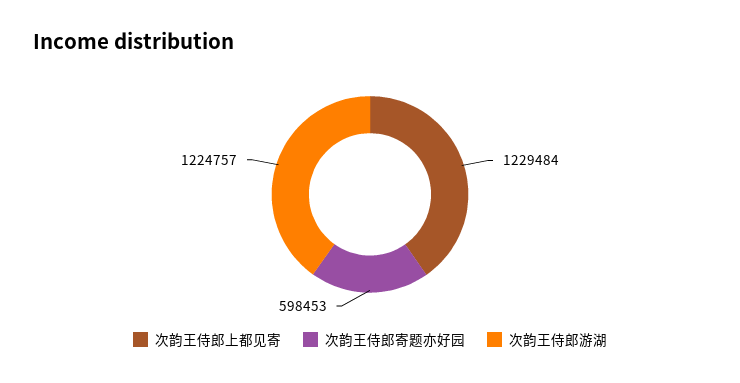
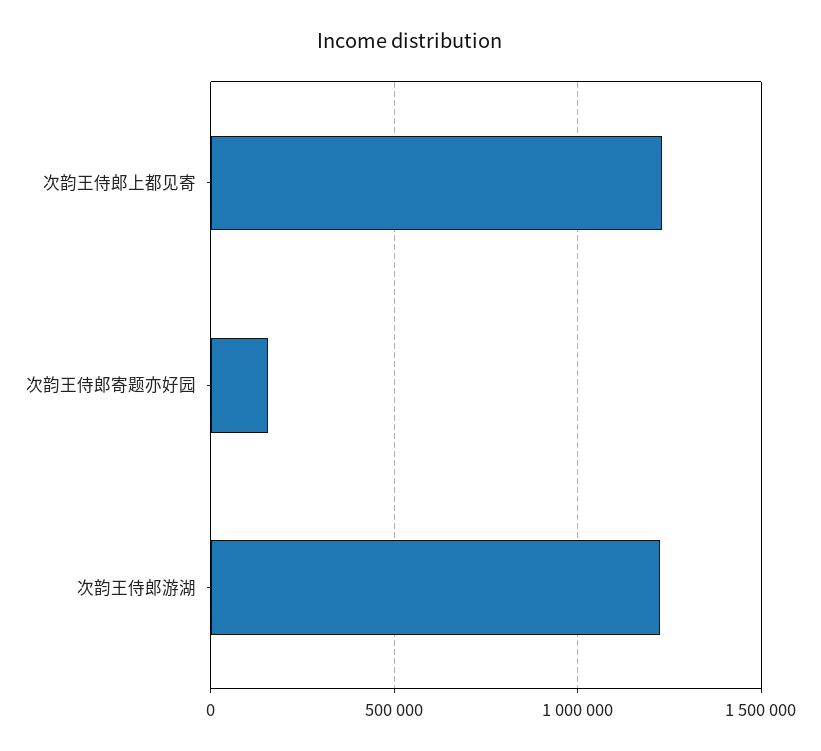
  {
    "次韵王侍郎上都见寄": 1229484,
-   "次韵王侍郎寄题亦好园": 598453,
+   "次韵王侍郎寄题亦好园": 150000,
    "次韵王侍郎游湖": 1224757
  }

